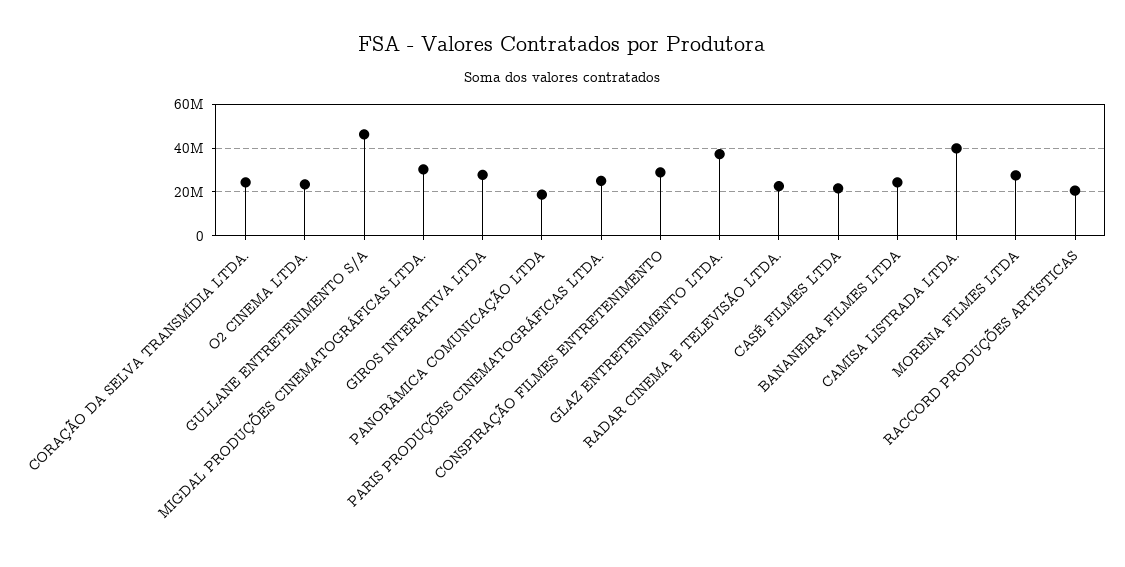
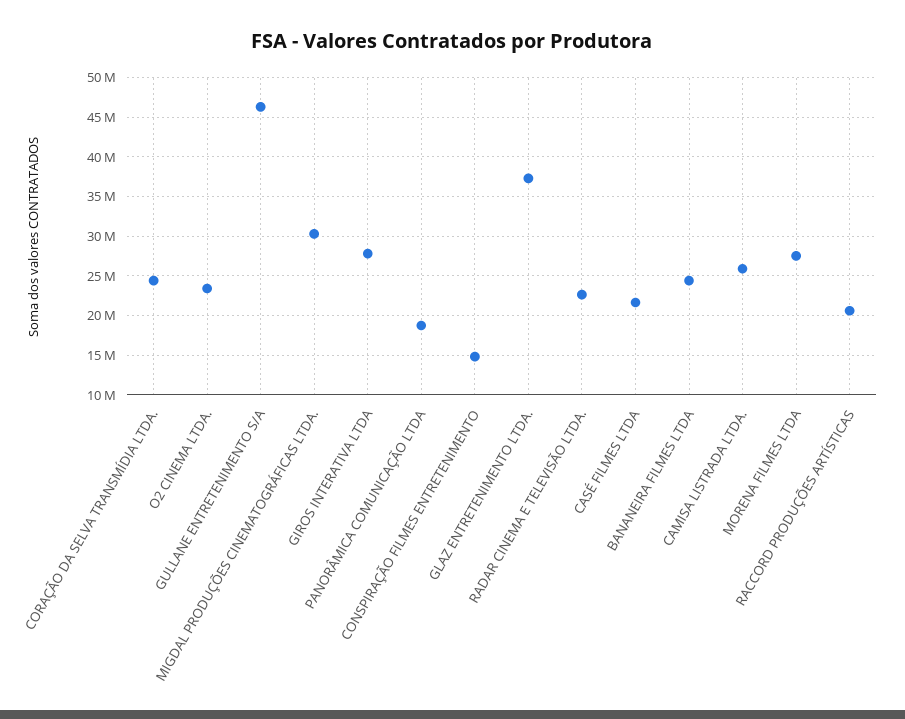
  {
    "CORAÇÃO DA SELVA TRANSMÍDIA LTDA.": 24000000,
    "O2 CINEMA LTDA.": 23000000,
    "GULLANE ENTRETENIMENTO S/A": 46000000,
    "MIGDAL PRODUÇÕES CINEMATOGRÁFICAS LTDA.": 30000000,
    "GIROS INTERATIVA LTDA": 28000000,
    "PANORÂMICA COMUNICAÇÃO LTDA": 19000000,
-   "PARIS PRODUÇÕES CINEMATOGRÁFICAS LTDA.": 25000000,
-   "CONSPIRAÇÃO FILMES ENTRETENIMENTO": 30000000,
+   "CONSPIRAÇÃO FILMES ENTRETENIMENTO": 15000000,
    "GLAZ ENTRETENIMENTO LTDA.": 37000000,
    "RADAR CINEMA E TELEVISÃO LTDA.": 23000000,
    "CASÉ FILMES LTDA": 22000000,
    "BANANEIRA FILMES LTDA": 24000000,
-   "CAMISA LISTRADA LTDA.": 40000000,
+   "CAMISA LISTRADA LTDA.": 26000000,
    "MORENA FILMES LTDA": 28000000,
    "RACCORD PRODUÇÕES ARTÍSTICAS": 21000000
  }

